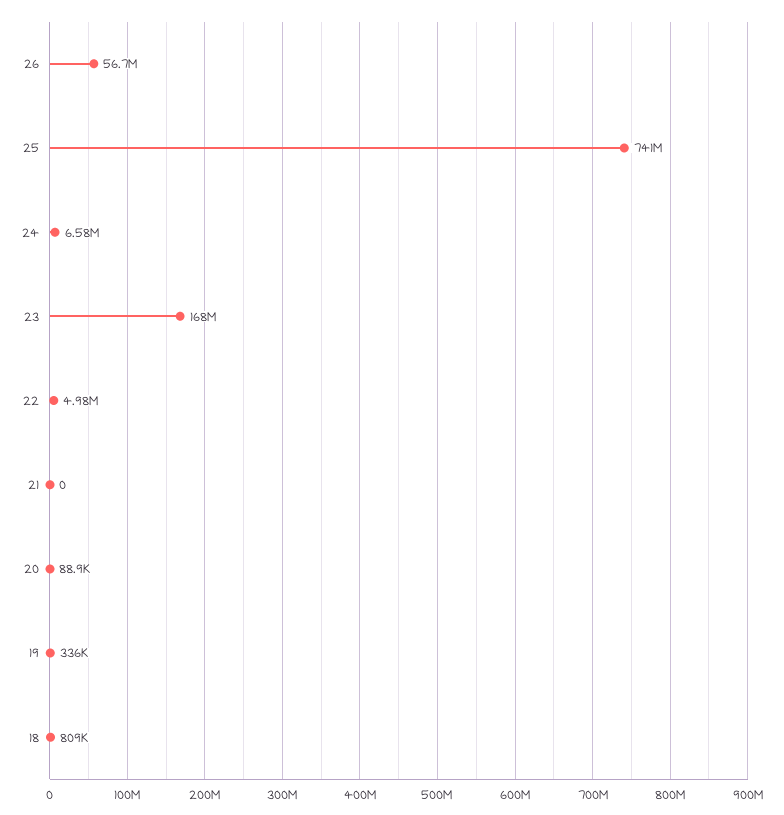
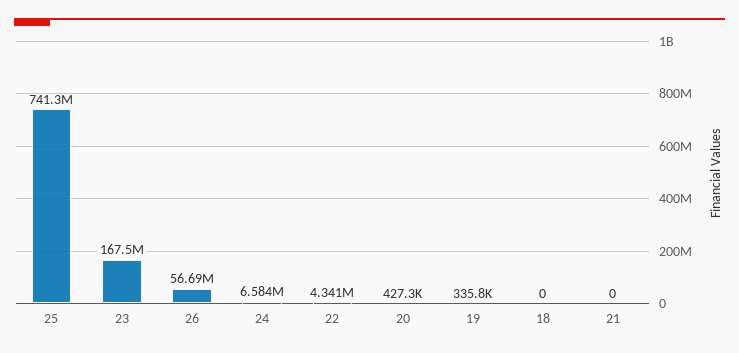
  {
    "26": 56690000,
    "25": 741300000,
    "24": 6584000,
    "23": 167500000,
-   "22": 4980000,
+   "22": 4341000,
    "21": 0,
-   "20": 88900,
+   "20": 427300,
    "19": 335800,
-   "18": 809000
+   "18": 0
  }

